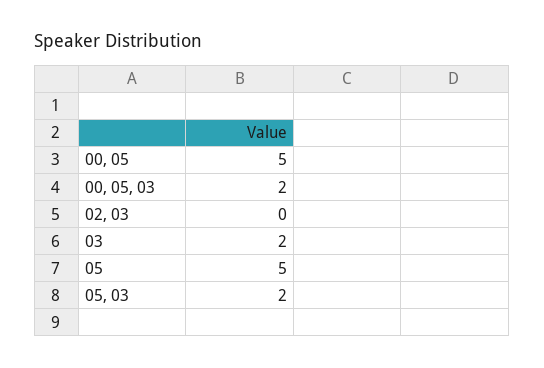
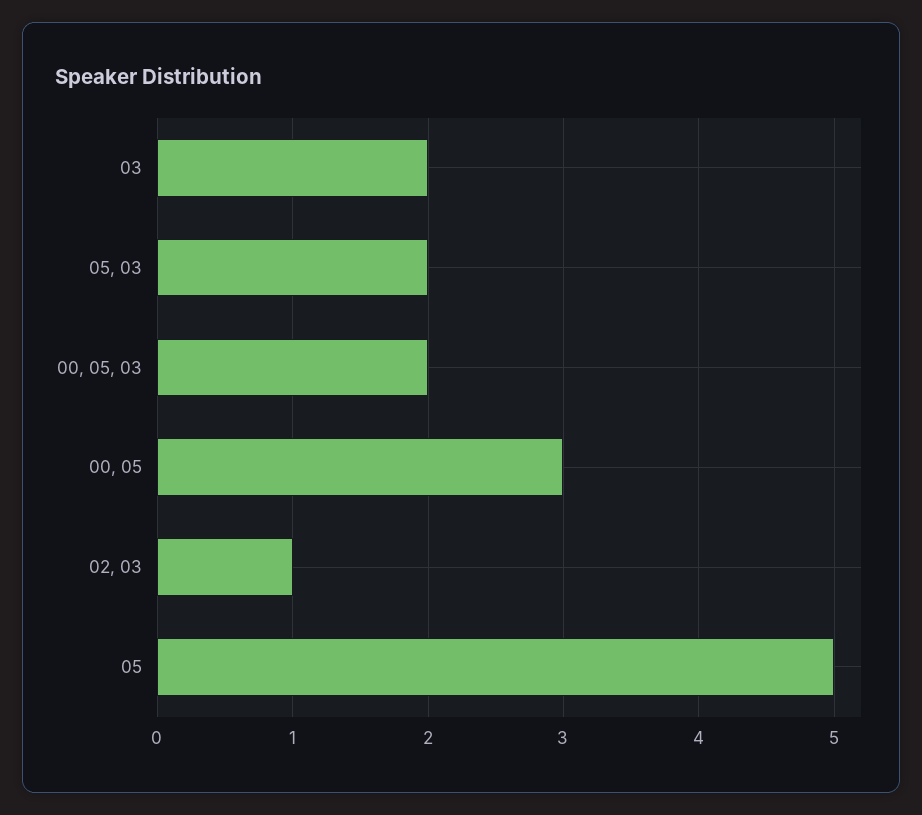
  {
-   "00, 05": 5,
+   "00, 05": 3,
    "00, 05, 03": 2,
-   "02, 03": 0,
+   "02, 03": 1,
    "03": 2,
    "05": 5,
    "05, 03": 2
  }

